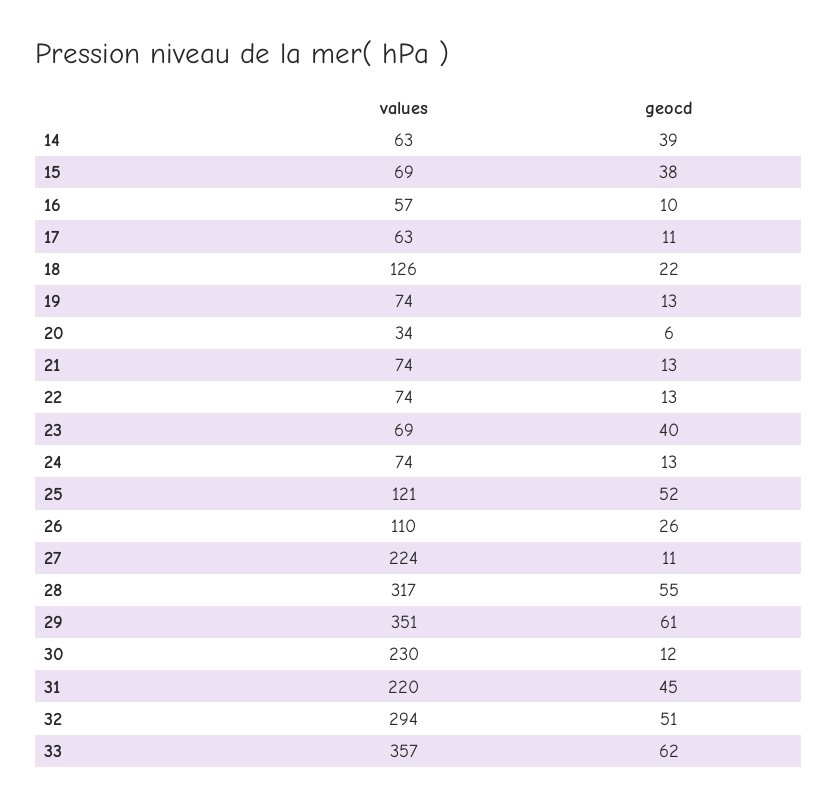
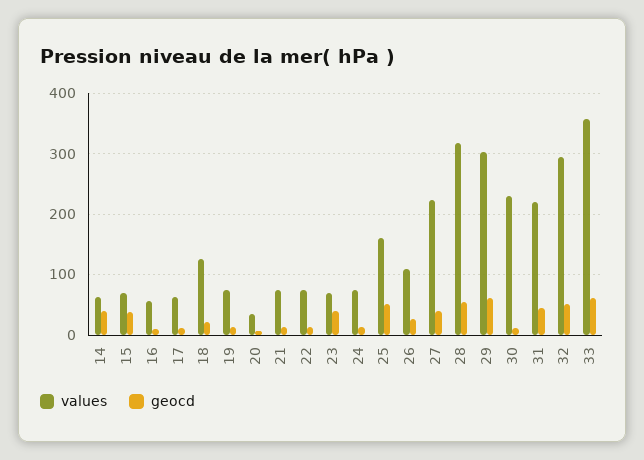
  {
    "values": {
      "14": 63,
      "15": 69,
      "16": 57,
      "17": 63,
      "18": 126,
      "19": 74,
      "20": 34,
      "21": 74,
      "22": 74,
      "23": 69,
      "24": 74,
-     "25": 121,
+     "25": 160,
      "26": 110,
      "27": 224,
      "28": 317,
-     "29": 351,
+     "29": 300,
      "30": 230,
      "31": 220,
      "32": 294,
      "33": 357
    },
    "geocd": {
      "14": 39,
      "15": 38,
      "16": 10,
      "17": 11,
      "18": 22,
      "19": 13,
      "20": 6,
      "21": 13,
      "22": 13,
      "23": 40,
      "24": 13,
      "25": 52,
      "26": 26,
-     "27": 11,
+     "27": 40,
      "28": 55,
      "29": 61,
      "30": 12,
      "31": 45,
      "32": 51,
      "33": 62
    }
  }

